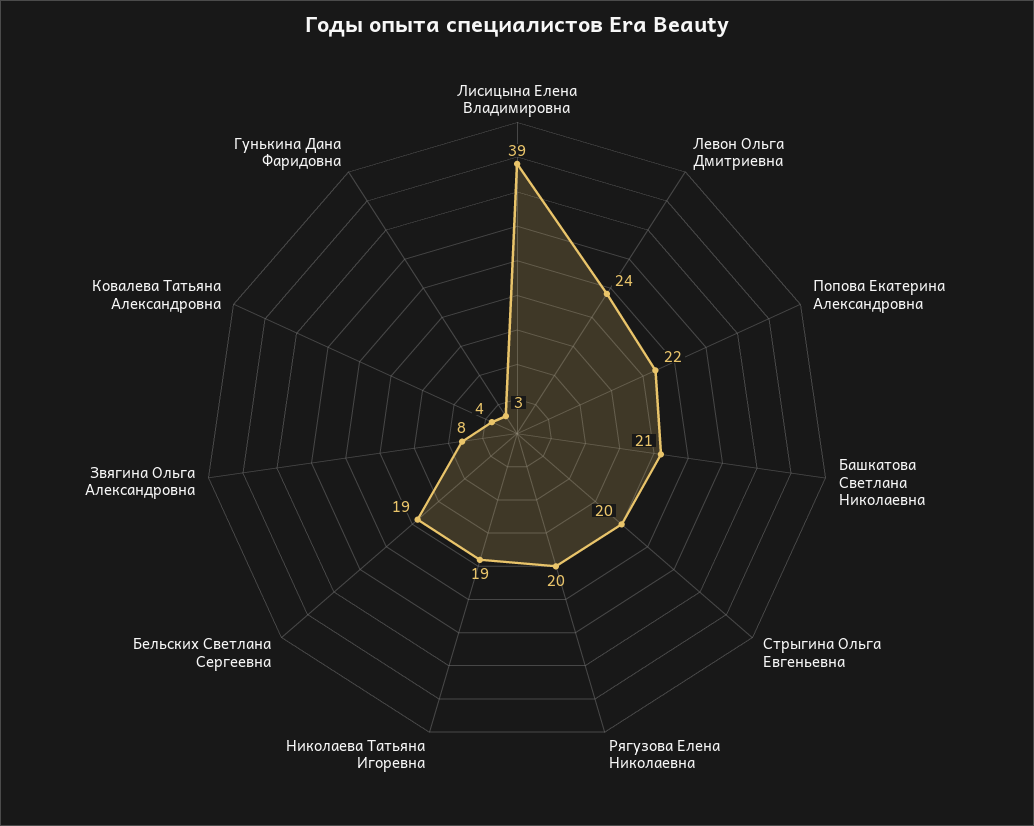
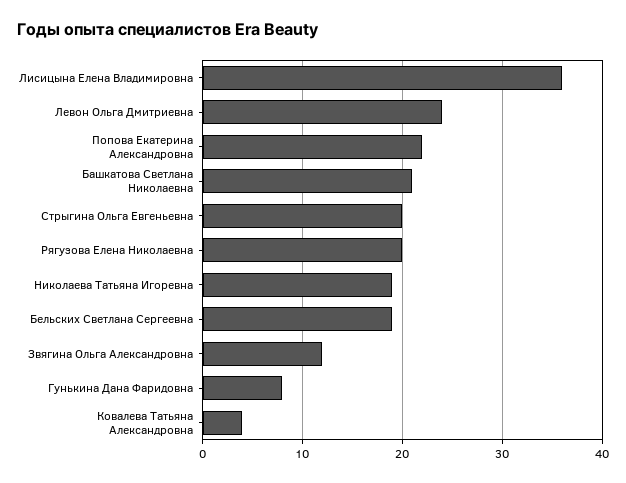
  {
-   "Лисицына Елена Владимировна": 39,
+   "Лисицына Елена Владимировна": 36,
    "Левон Ольга Дмитриевна": 24,
    "Попова Екатерина Александровна": 22,
    "Башкатова Светлана Николаевна": 21,
    "Стрыгина Ольга Евгеньевна": 20,
    "Рягузова Елена Николаевна": 20,
    "Николаева Татьяна Игоревна": 19,
    "Бельских Светлана Сергеевна": 19,
-   "Звягина Ольга Александровна": 8,
+   "Звягина Ольга Александровна": 12,
    "Ковалева Татьяна Александровна": 4,
-   "Гунькина Дана Фаридовна": 3
+   "Гунькина Дана Фаридовна": 8
  }

